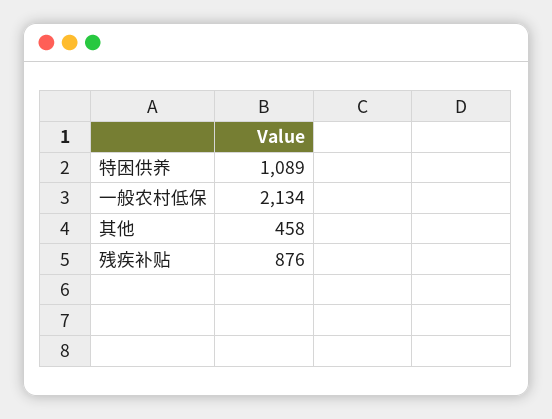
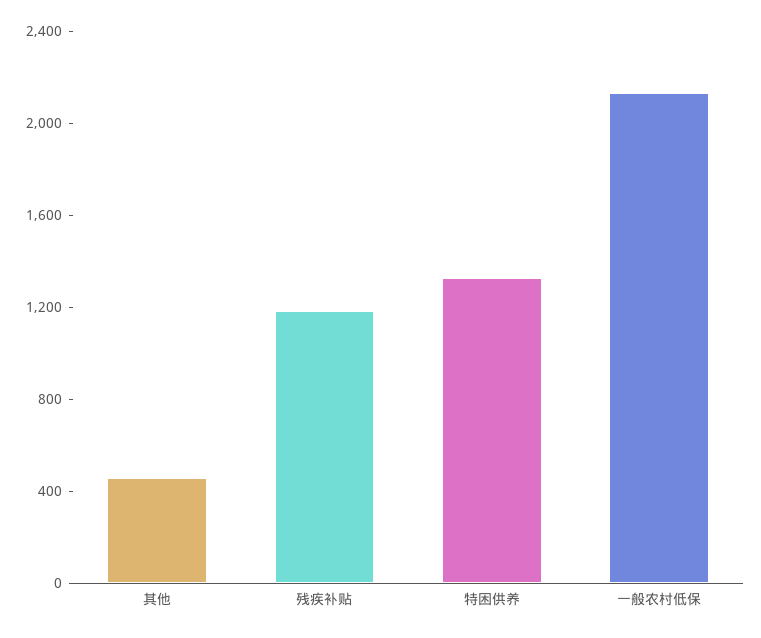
  {
-   "特困供养": 1089,
+   "特困供养": 1300,
    "一般农村低保": 2134,
    "其他": 458,
-   "残疾补贴": 876
+   "残疾补贴": 1200
  }

